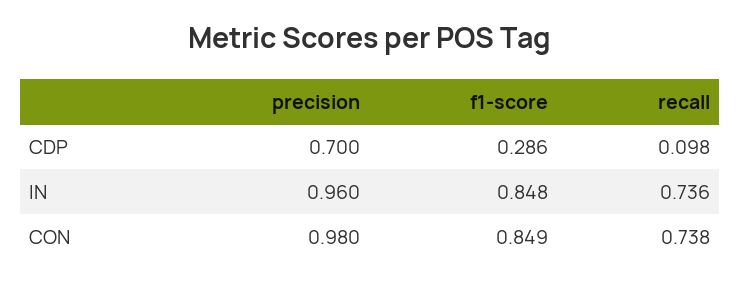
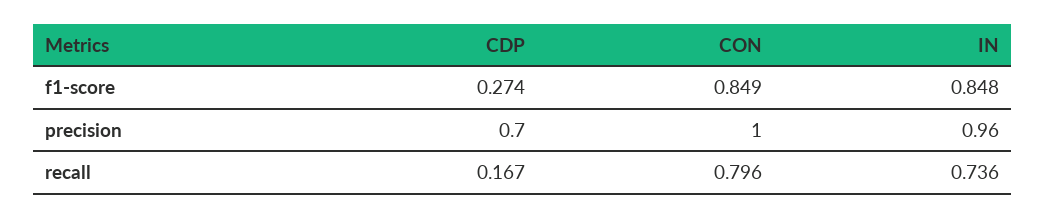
  {
    "precision": {
      "CDP": 0.7,
      "IN": 0.96,
-     "CON": 0.98
+     "CON": 1
    },
    "f1-score": {
-     "CDP": 0.286,
+     "CDP": 0.274,
      "IN": 0.848,
      "CON": 0.849
    },
    "recall": {
-     "CDP": 0.098,
+     "CDP": 0.167,
      "IN": 0.736,
-     "CON": 0.738
+     "CON": 0.796
    }
  }

